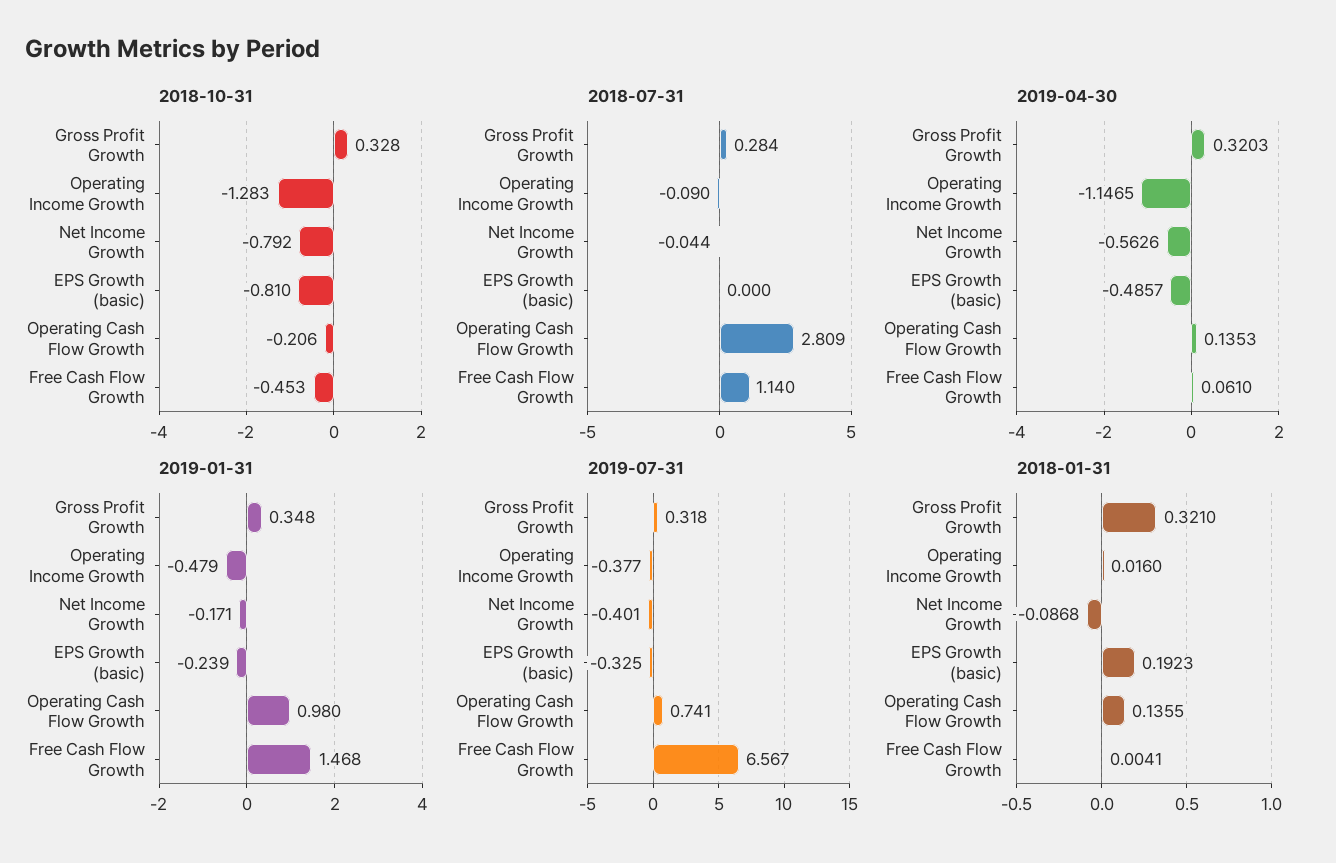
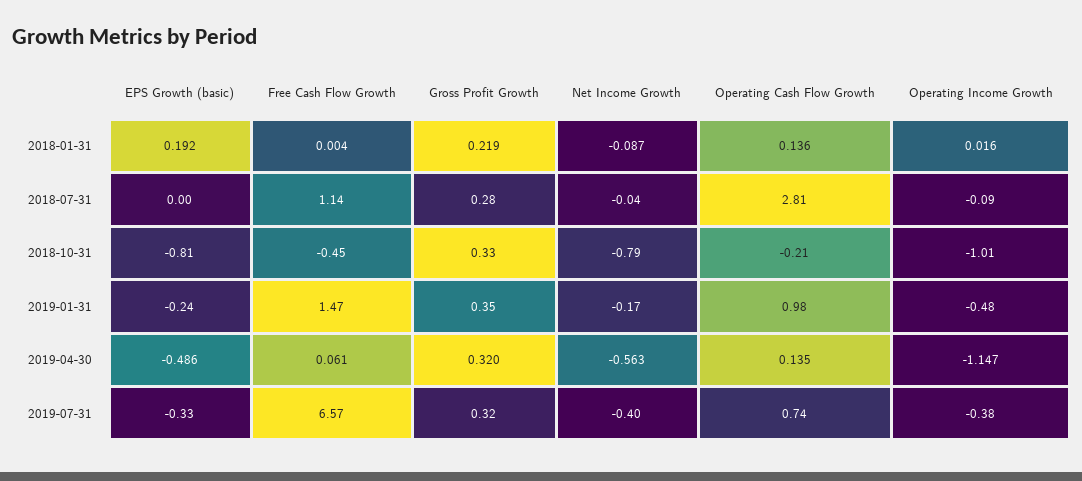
  {
    "2018-10-31": {
      "Gross Profit Growth": 0.328,
-     "Operating Income Growth": -1.283,
+     "Operating Income Growth": -1.01,
      "Net Income Growth": -0.792,
      "EPS Growth (basic)": -0.81,
      "Operating Cash Flow Growth": -0.206,
      "Free Cash Flow Growth": -0.453
    },
    "2018-07-31": {
      "Gross Profit Growth": 0.284,
      "Operating Income Growth": -0.09,
      "Net Income Growth": -0.044,
      "EPS Growth (basic)": 0,
      "Operating Cash Flow Growth": 2.809,
      "Free Cash Flow Growth": 1.14
    },
    "2019-04-30": {
      "Gross Profit Growth": 0.3203,
      "Operating Income Growth": -1.1465,
      "Net Income Growth": -0.5626,
      "EPS Growth (basic)": -0.4857,
      "Operating Cash Flow Growth": 0.1353,
      "Free Cash Flow Growth": 0.061
    },
    "2019-01-31": {
      "Gross Profit Growth": 0.348,
      "Operating Income Growth": -0.479,
      "Net Income Growth": -0.171,
      "EPS Growth (basic)": -0.239,
      "Operating Cash Flow Growth": 0.98,
      "Free Cash Flow Growth": 1.468
    },
    "2019-07-31": {
      "Gross Profit Growth": 0.318,
      "Operating Income Growth": -0.377,
      "Net Income Growth": -0.401,
      "EPS Growth (basic)": -0.325,
      "Operating Cash Flow Growth": 0.741,
      "Free Cash Flow Growth": 6.567
    },
    "2018-01-31": {
-     "Gross Profit Growth": 0.321,
+     "Gross Profit Growth": 0.219,
      "Operating Income Growth": 0.016,
      "Net Income Growth": -0.0868,
      "EPS Growth (basic)": 0.1923,
      "Operating Cash Flow Growth": 0.1355,
      "Free Cash Flow Growth": 0.0041
    }
  }

